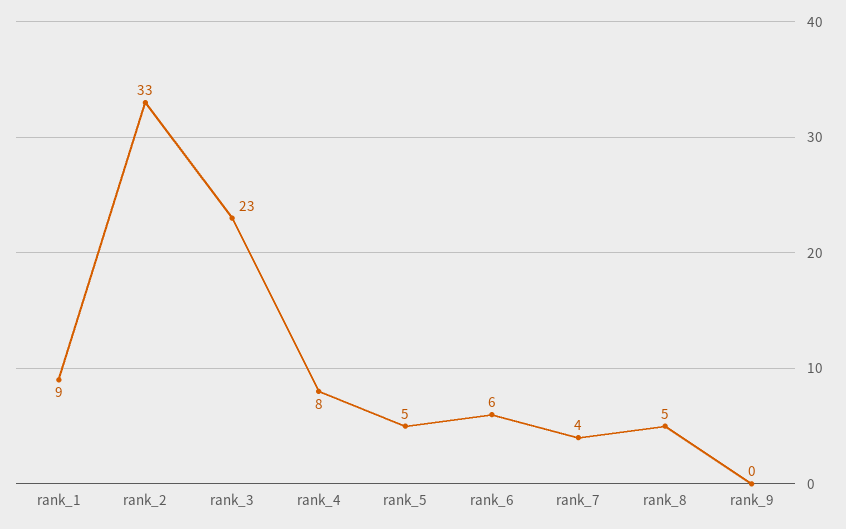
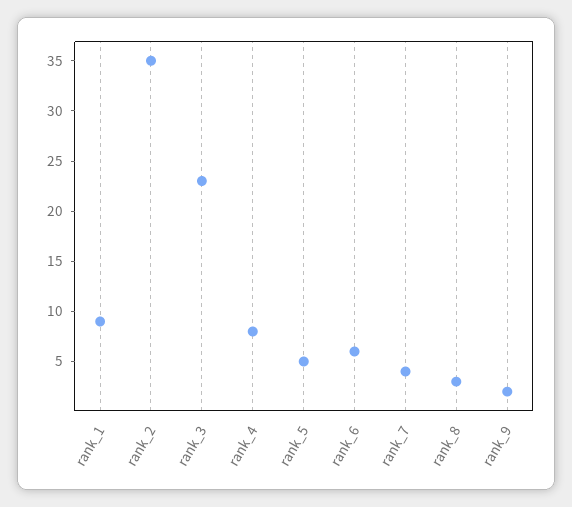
  {
    "rank_1": 9,
-   "rank_2": 33,
+   "rank_2": 35,
    "rank_3": 23,
    "rank_4": 8,
    "rank_5": 5,
    "rank_6": 6,
    "rank_7": 4,
-   "rank_8": 5,
+   "rank_8": 3,
-   "rank_9": 0
+   "rank_9": 2
  }

